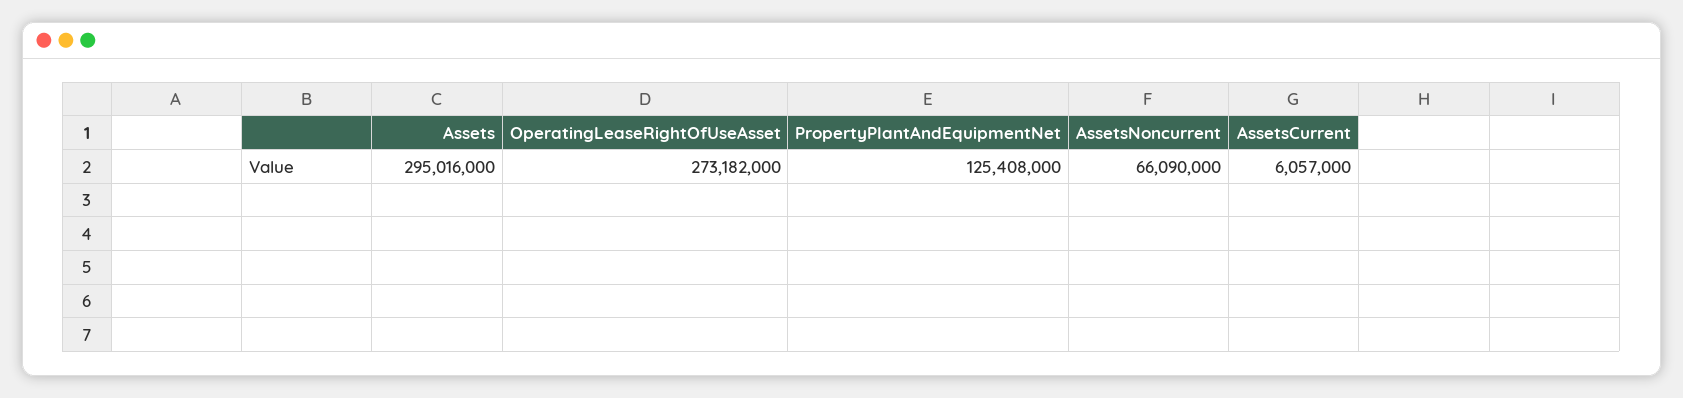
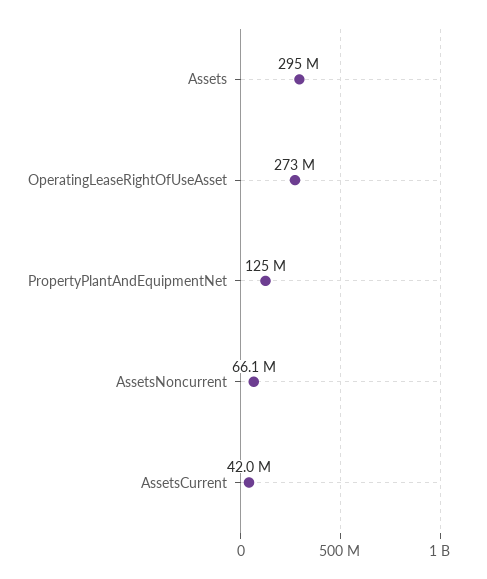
  {
    "Assets": 295016000,
    "OperatingLeaseRightOfUseAsset": 273182000,
    "PropertyPlantAndEquipmentNet": 125408000,
    "AssetsNoncurrent": 66090000,
-   "AssetsCurrent": 6057000
+   "AssetsCurrent": 42000000
  }

